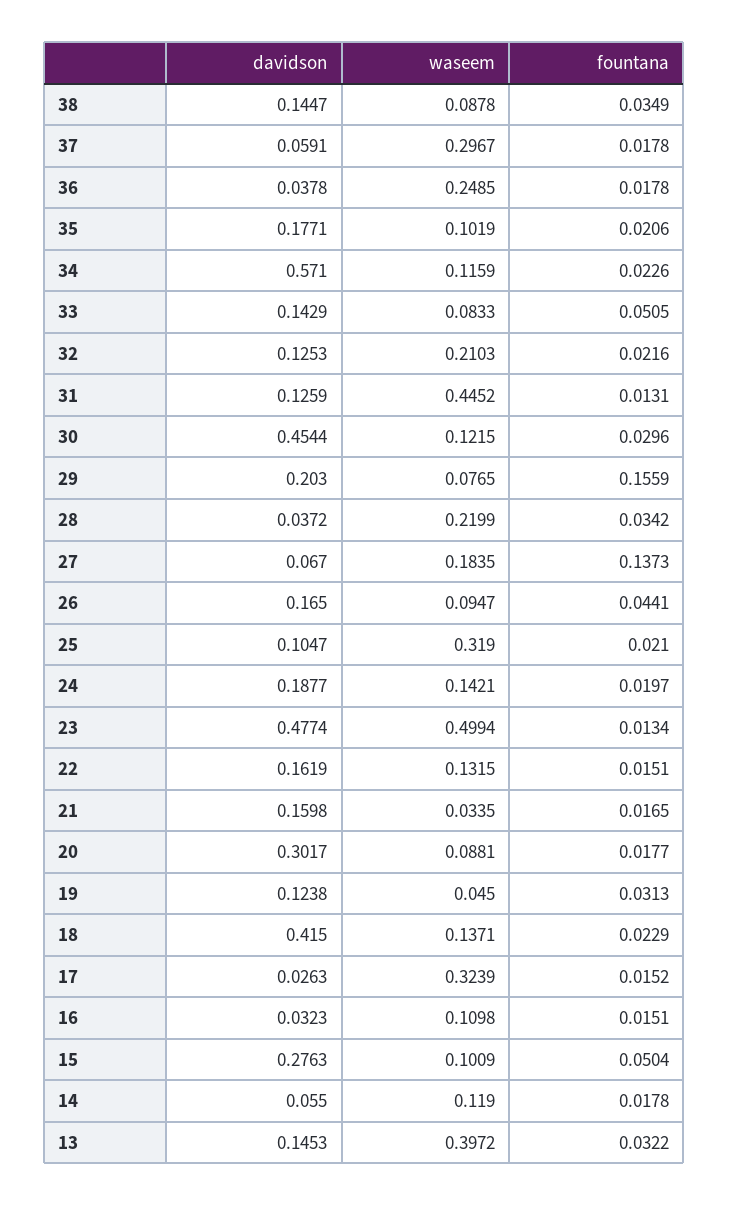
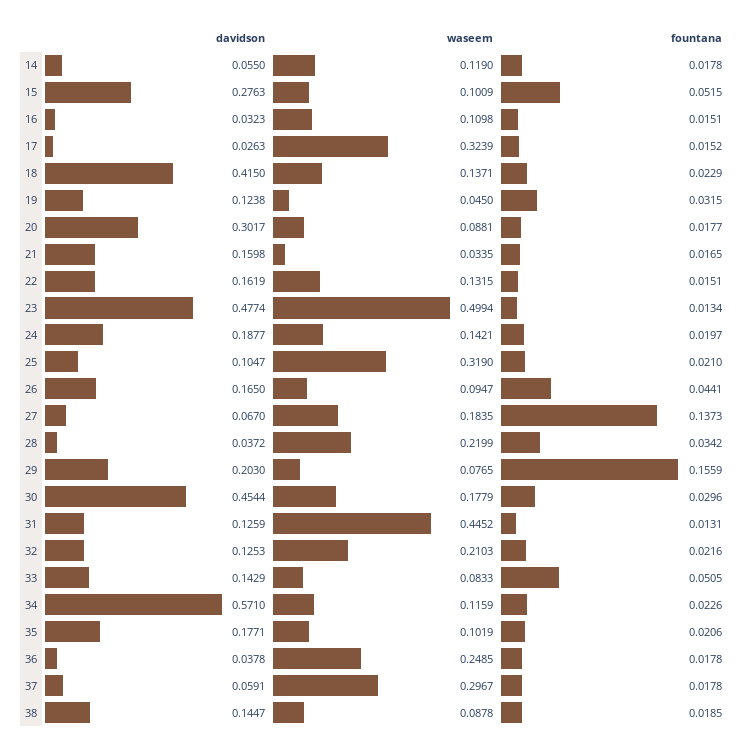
  {
    "davidson": {
      "38": 0.1447,
      "37": 0.0591,
      "36": 0.0378,
      "35": 0.1771,
      "34": 0.571,
      "33": 0.1429,
      "32": 0.1253,
      "31": 0.1259,
      "30": 0.4544,
      "29": 0.203,
      "28": 0.0372,
      "27": 0.067,
      "26": 0.165,
      "25": 0.1047,
      "24": 0.1877,
      "23": 0.4774,
      "22": 0.1619,
      "21": 0.1598,
      "20": 0.3017,
      "19": 0.1238,
      "18": 0.415,
      "17": 0.0263,
      "16": 0.0323,
      "15": 0.2763,
-     "14": 0.055,
+     "14": 0.055
-     "13": 0.1453
    },
    "waseem": {
      "38": 0.0878,
      "37": 0.2967,
      "36": 0.2485,
      "35": 0.1019,
      "34": 0.1159,
      "33": 0.0833,
      "32": 0.2103,
      "31": 0.4452,
-     "30": 0.1215,
+     "30": 0.1779,
      "29": 0.0765,
      "28": 0.2199,
      "27": 0.1835,
      "26": 0.0947,
      "25": 0.319,
      "24": 0.1421,
      "23": 0.4994,
      "22": 0.1315,
      "21": 0.0335,
      "20": 0.0881,
      "19": 0.045,
      "18": 0.1371,
      "17": 0.3239,
      "16": 0.1098,
      "15": 0.1009,
-     "14": 0.119,
+     "14": 0.119
-     "13": 0.3972
    },
    "fountana": {
-     "38": 0.0349,
+     "38": 0.0185,
      "37": 0.0178,
      "36": 0.0178,
      "35": 0.0206,
      "34": 0.0226,
      "33": 0.0505,
      "32": 0.0216,
      "31": 0.0131,
      "30": 0.0296,
      "29": 0.1559,
      "28": 0.0342,
      "27": 0.1373,
      "26": 0.0441,
      "25": 0.021,
      "24": 0.0197,
      "23": 0.0134,
      "22": 0.0151,
      "21": 0.0165,
      "20": 0.0177,
-     "19": 0.0313,
+     "19": 0.0315,
      "18": 0.0229,
      "17": 0.0152,
      "16": 0.0151,
-     "15": 0.0504,
+     "15": 0.0515,
-     "14": 0.0178,
+     "14": 0.0178
-     "13": 0.0322
    }
  }

